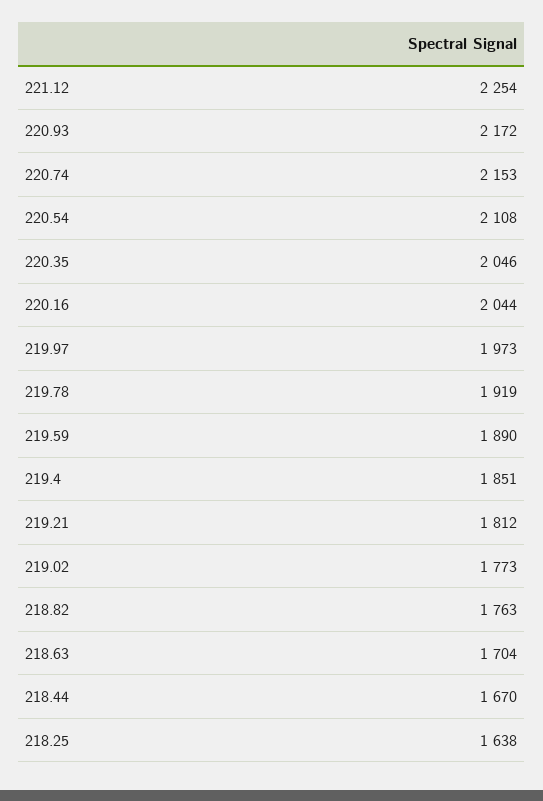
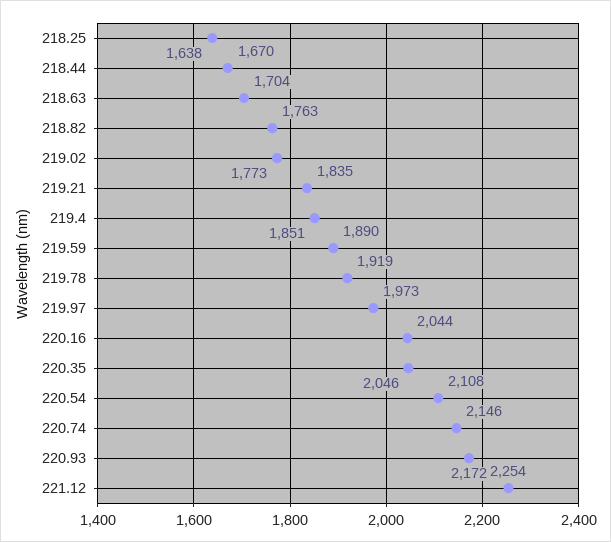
  {
    "221.12": 2254,
    "220.93": 2172,
-   "220.74": 2153,
+   "220.74": 2146,
    "220.54": 2108,
    "220.35": 2046,
    "220.16": 2044,
    "219.97": 1973,
    "219.78": 1919,
    "219.59": 1890,
    "219.4": 1851,
-   "219.21": 1812,
+   "219.21": 1835,
    "219.02": 1773,
    "218.82": 1763,
    "218.63": 1704,
    "218.44": 1670,
    "218.25": 1638
  }

